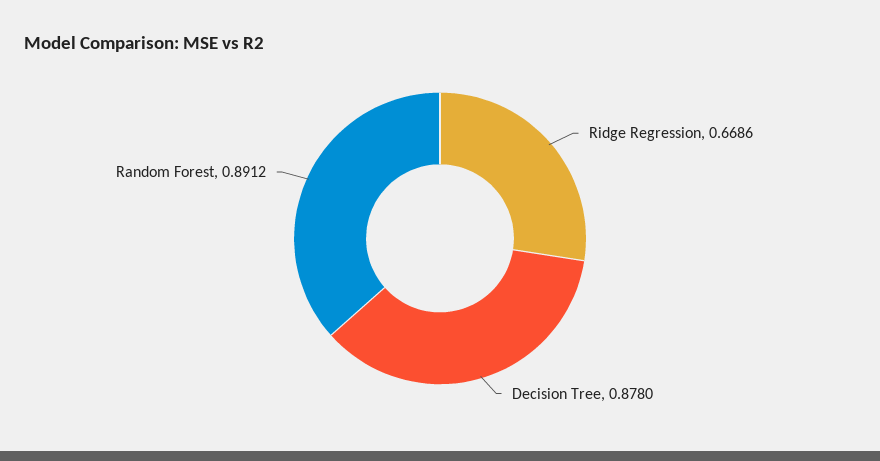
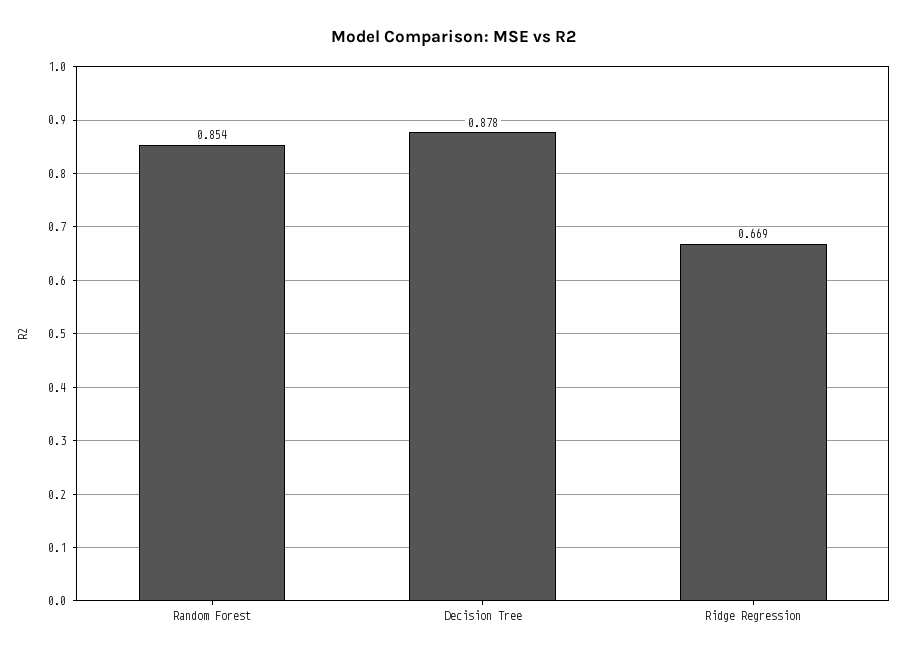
  {
    "Ridge Regression": 0.6686,
    "Decision Tree": 0.878,
-   "Random Forest": 0.8912
+   "Random Forest": 0.854
  }

